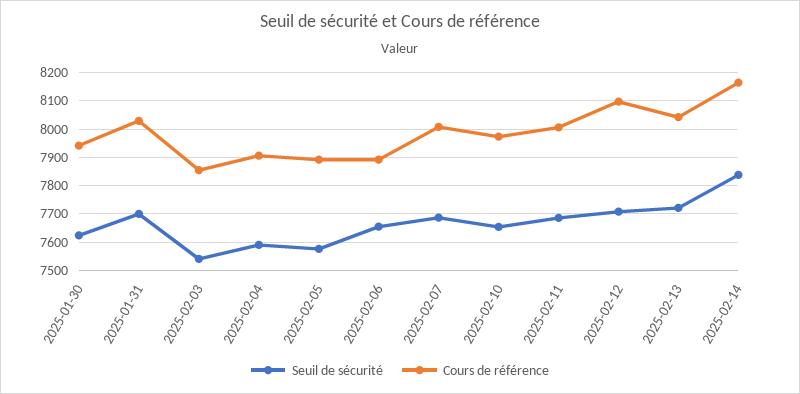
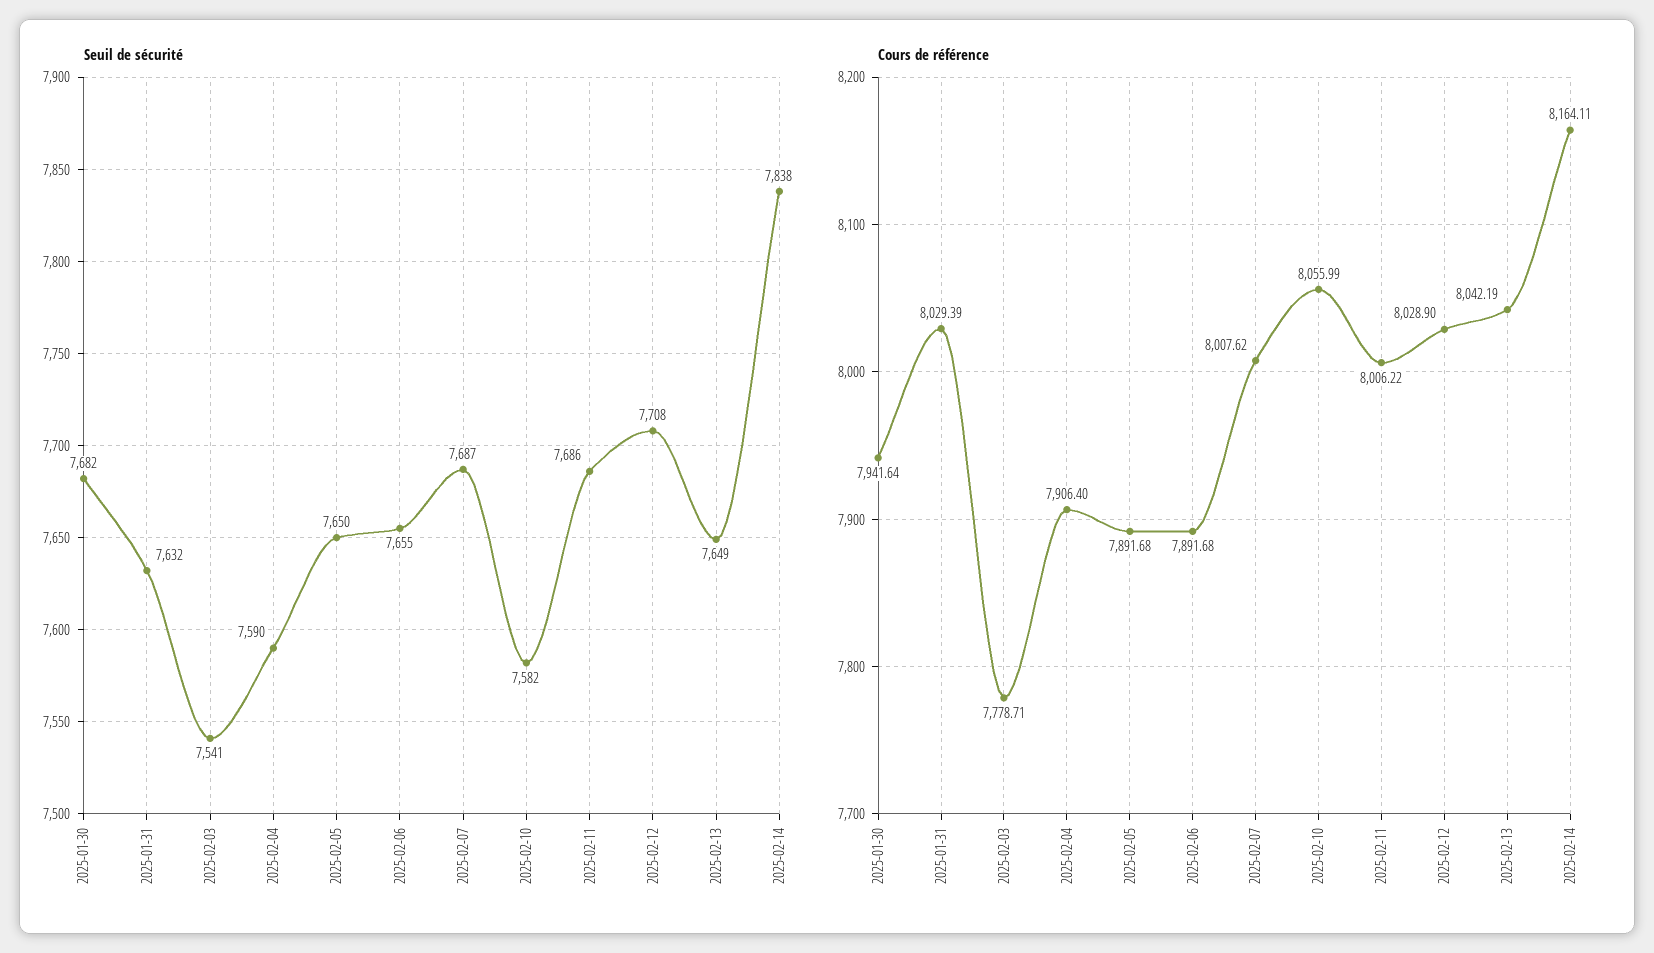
  {
    "Seuil de sécurité": {
-     "2025-01-30": 7625,
+     "2025-01-30": 7682,
-     "2025-01-31": 7700,
+     "2025-01-31": 7632,
      "2025-02-03": 7541,
      "2025-02-04": 7590,
-     "2025-02-05": 7575,
+     "2025-02-05": 7650,
      "2025-02-06": 7655,
      "2025-02-07": 7687,
-     "2025-02-10": 7650,
+     "2025-02-10": 7582,
      "2025-02-11": 7686,
      "2025-02-12": 7708,
-     "2025-02-13": 7725,
+     "2025-02-13": 7649,
      "2025-02-14": 7838
    },
    "Cours de référence": {
      "2025-01-30": 7941.64,
      "2025-01-31": 8029.39,
-     "2025-02-03": 7850,
+     "2025-02-03": 7778.71,
      "2025-02-04": 7906.4,
      "2025-02-05": 7891.68,
      "2025-02-06": 7891.68,
      "2025-02-07": 8007.62,
-     "2025-02-10": 7975,
+     "2025-02-10": 8055.99,
      "2025-02-11": 8006.22,
-     "2025-02-12": 8100,
+     "2025-02-12": 8028.9,
      "2025-02-13": 8042.19,
      "2025-02-14": 8164.11
    }
  }

